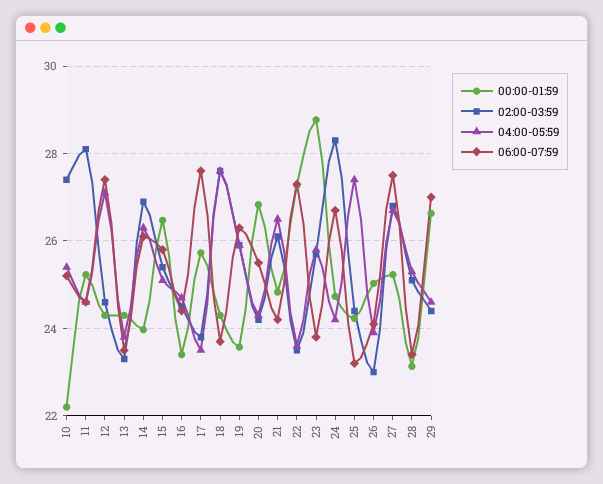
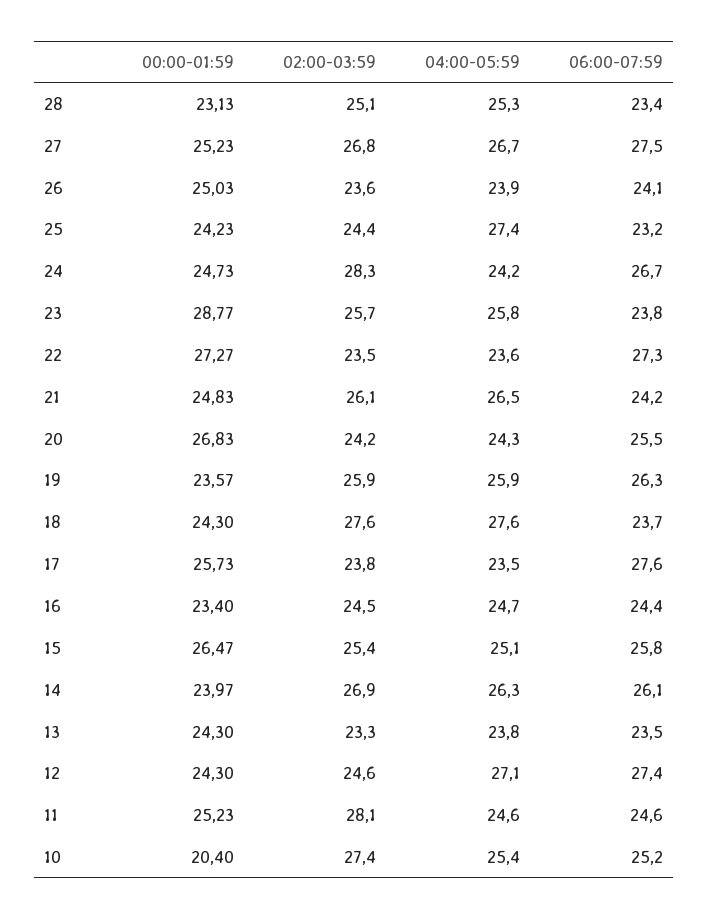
  {
    "00:00-01:59": {
-     "10": 22.2,
+     "10": 20.4,
      "11": 25.23,
      "12": 24.3,
      "13": 24.3,
      "14": 23.97,
      "15": 26.47,
      "16": 23.4,
      "17": 25.73,
      "18": 24.3,
      "19": 23.57,
      "20": 26.83,
      "21": 24.83,
      "22": 27.27,
      "23": 28.77,
      "24": 24.73,
      "25": 24.23,
      "26": 25.03,
      "27": 25.23,
-     "28": 23.13,
+     "28": 23.13
-     "29": 26.6
    },
    "02:00-03:59": {
      "10": 27.4,
      "11": 28.1,
      "12": 24.6,
      "13": 23.3,
      "14": 26.9,
      "15": 25.4,
      "16": 24.5,
      "17": 23.8,
      "18": 27.6,
      "19": 25.9,
      "20": 24.2,
      "21": 26.1,
      "22": 23.5,
      "23": 25.7,
      "24": 28.3,
      "25": 24.4,
-     "26": 23,
+     "26": 23.6,
      "27": 26.8,
-     "28": 25.1,
+     "28": 25.1
-     "29": 24.4
    },
    "04:00-05:59": {
      "10": 25.4,
      "11": 24.6,
      "12": 27.1,
      "13": 23.8,
      "14": 26.3,
      "15": 25.1,
      "16": 24.7,
      "17": 23.5,
      "18": 27.6,
      "19": 25.9,
      "20": 24.3,
      "21": 26.5,
      "22": 23.6,
      "23": 25.8,
      "24": 24.2,
      "25": 27.4,
      "26": 23.9,
      "27": 26.7,
-     "28": 25.3,
+     "28": 25.3
-     "29": 24.6
    },
    "06:00-07:59": {
      "10": 25.2,
      "11": 24.6,
      "12": 27.4,
      "13": 23.5,
      "14": 26.1,
      "15": 25.8,
      "16": 24.4,
      "17": 27.6,
      "18": 23.7,
      "19": 26.3,
      "20": 25.5,
      "21": 24.2,
      "22": 27.3,
      "23": 23.8,
      "24": 26.7,
      "25": 23.2,
      "26": 24.1,
      "27": 27.5,
-     "28": 23.4,
+     "28": 23.4
-     "29": 27
    }
  }

